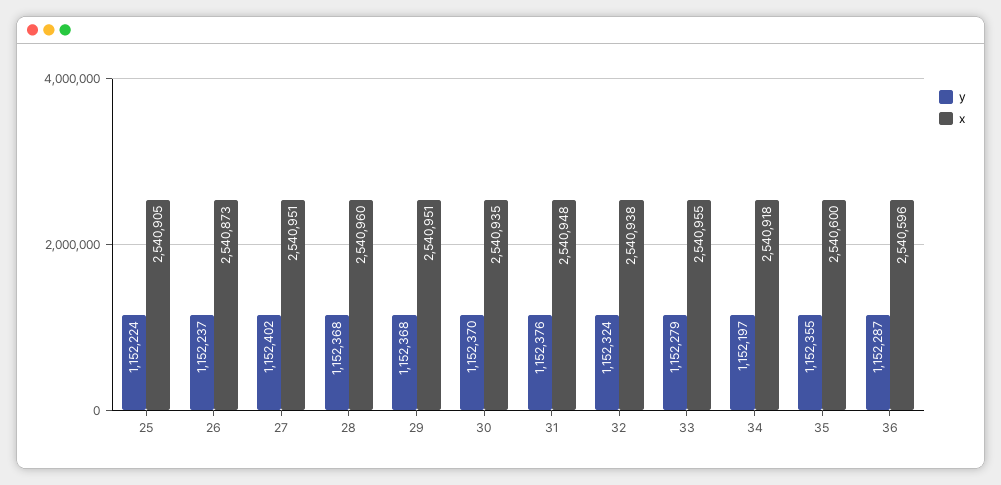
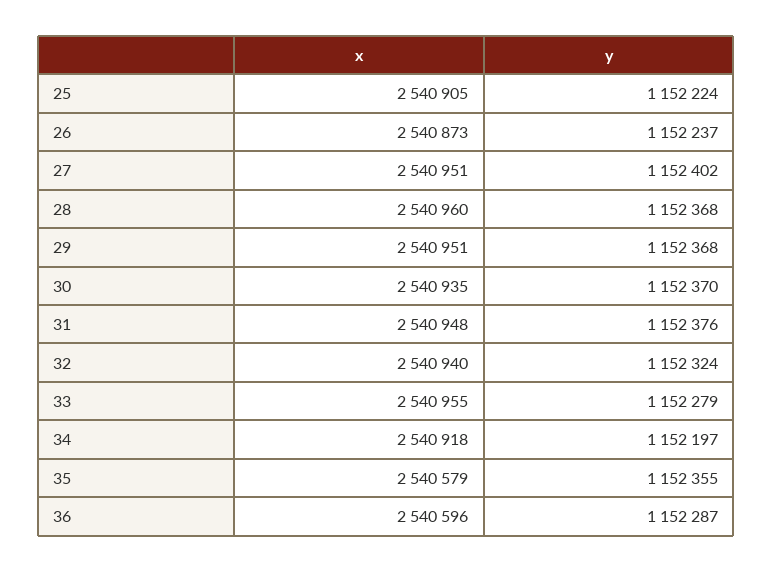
  {
    "y": {
      "25": 1152224,
      "26": 1152237,
      "27": 1152402,
      "28": 1152368,
      "29": 1152368,
      "30": 1152370,
      "31": 1152376,
      "32": 1152324,
      "33": 1152279,
      "34": 1152197,
      "35": 1152355,
      "36": 1152287
    },
    "x": {
      "25": 2540905,
      "26": 2540873,
      "27": 2540951,
      "28": 2540960,
      "29": 2540951,
      "30": 2540935,
      "31": 2540948,
-     "32": 2540938,
+     "32": 2540940,
      "33": 2540955,
      "34": 2540918,
-     "35": 2540600,
+     "35": 2540579,
      "36": 2540596
    }
  }

